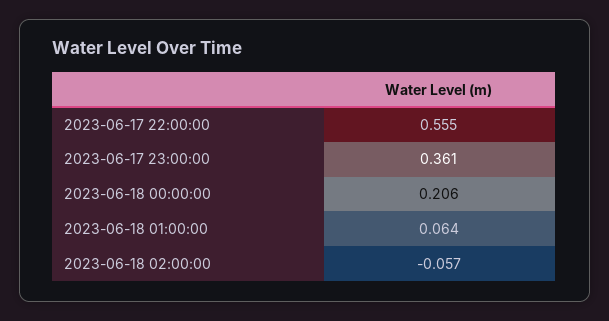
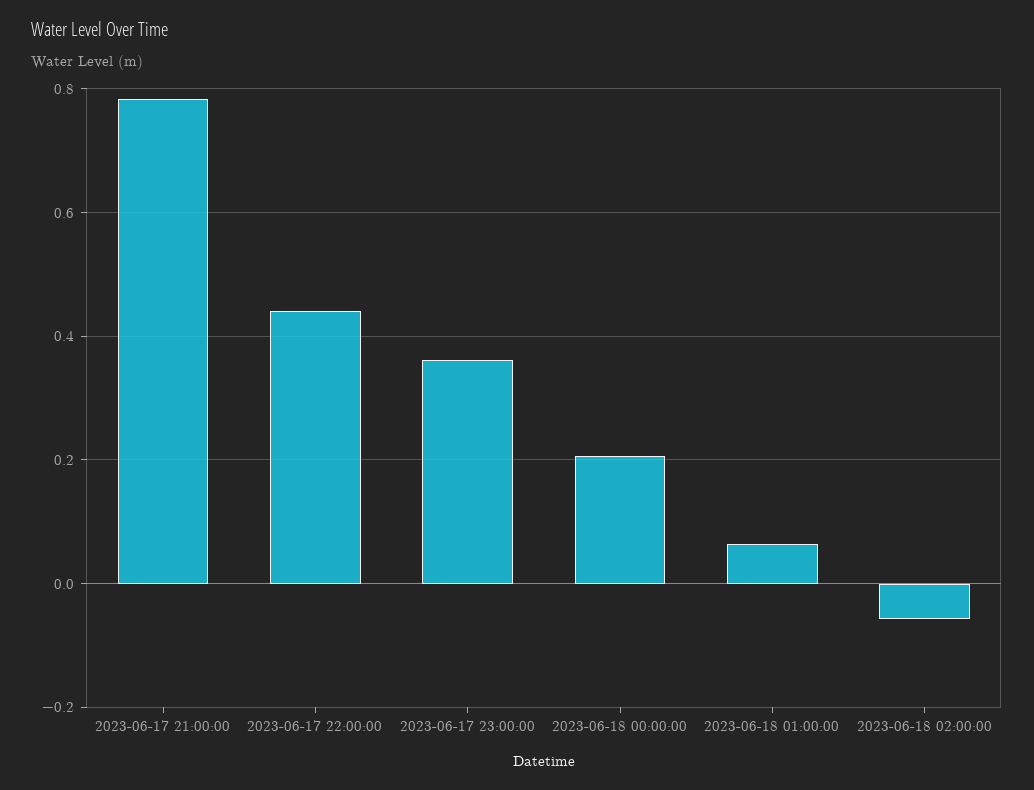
  {
-   "2023-06-17 22:00:00": 0.555,
+   "2023-06-17 22:00:00": 0.44,
    "2023-06-17 23:00:00": 0.361,
    "2023-06-18 00:00:00": 0.206,
    "2023-06-18 01:00:00": 0.064,
-   "2023-06-18 02:00:00": -0.057
+   "2023-06-18 02:00:00": -0.057,
+   "2023-06-17 21:00:00": 0.78
  }

